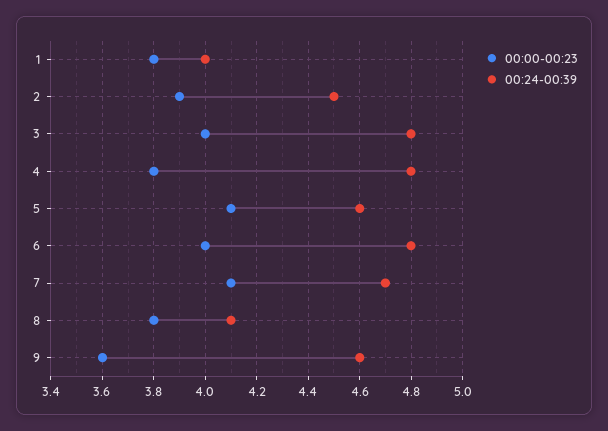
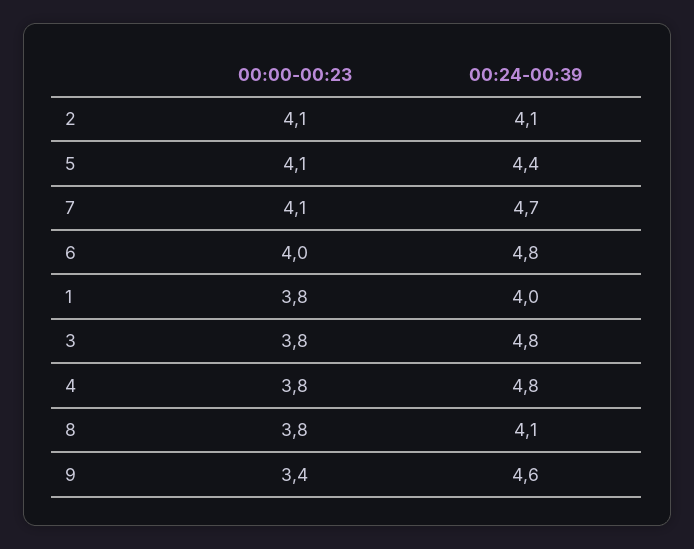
  {
    "00:00-00:23": {
      "1": 3.8,
-     "2": 3.9,
+     "2": 4.1,
-     "3": 4,
+     "3": 3.8,
      "4": 3.8,
      "5": 4.1,
      "6": 4,
      "7": 4.1,
      "8": 3.8,
-     "9": 3.6
+     "9": 3.4
    },
    "00:24-00:39": {
      "1": 4,
-     "2": 4.5,
+     "2": 4.1,
      "3": 4.8,
      "4": 4.8,
-     "5": 4.6,
+     "5": 4.4,
      "6": 4.8,
      "7": 4.7,
      "8": 4.1,
      "9": 4.6
    }
  }

